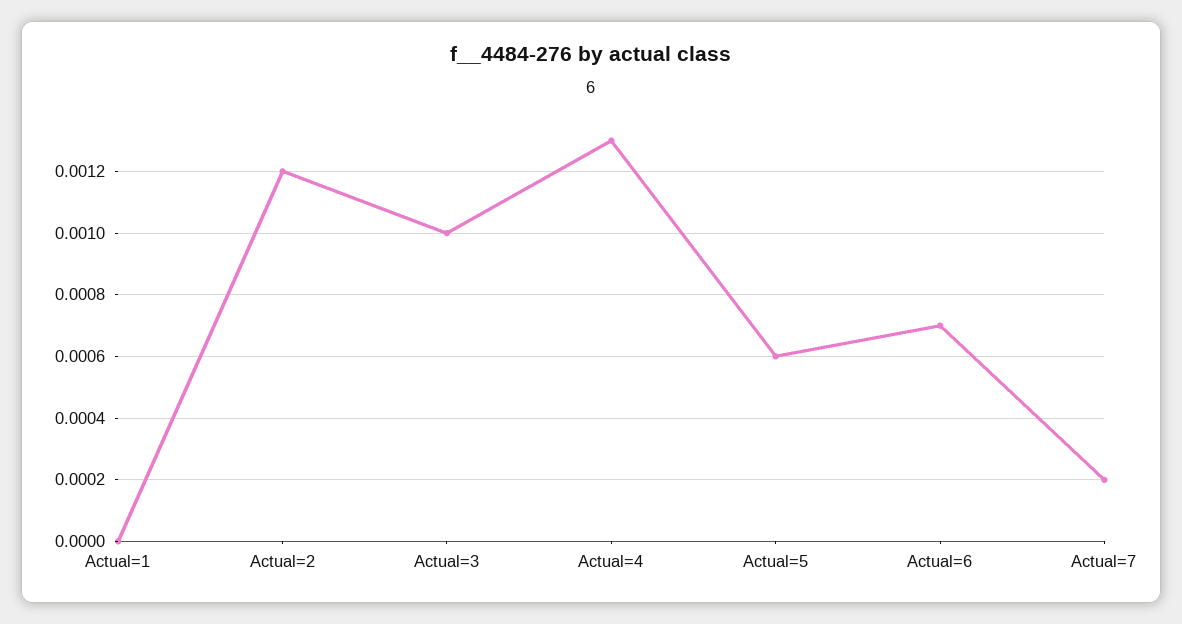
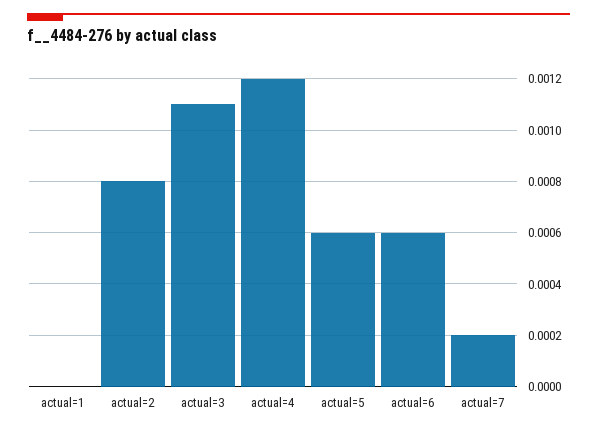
  {
    "Actual=1": 0,
-   "Actual=2": 0.0012,
+   "Actual=2": 0.0008,
-   "Actual=3": 0.001,
+   "Actual=3": 0.0011,
-   "Actual=4": 0.0013,
+   "Actual=4": 0.0012,
    "Actual=5": 0.0006,
-   "Actual=6": 0.0007,
+   "Actual=6": 0.0006,
    "Actual=7": 0.0002
  }

